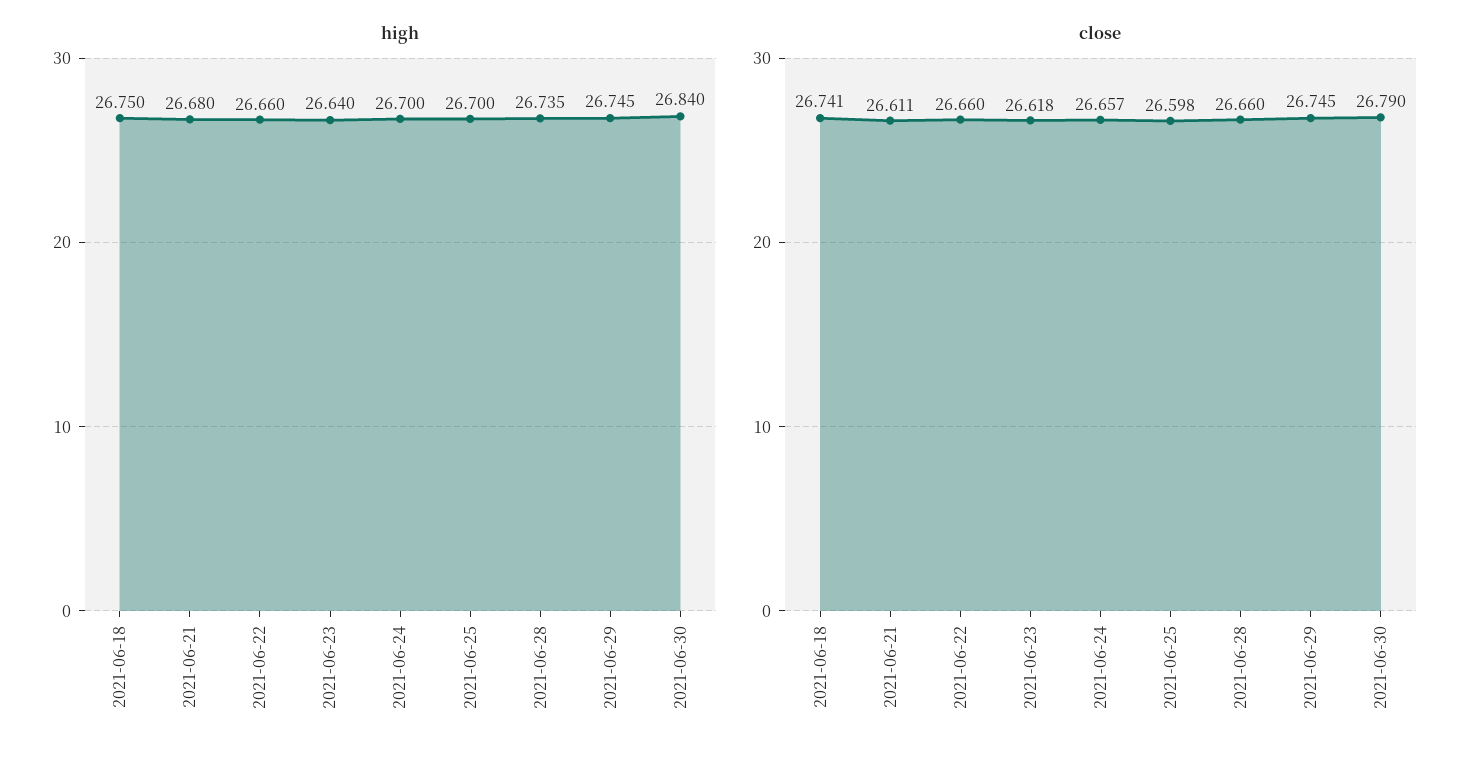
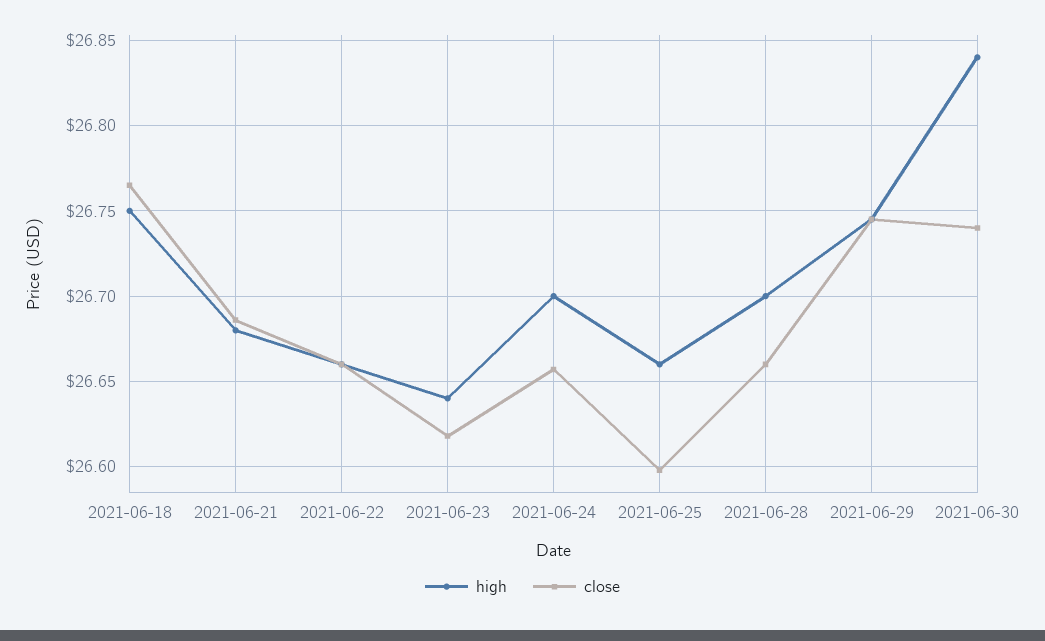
  {
    "high": {
      "2021-06-18": 26.75,
      "2021-06-21": 26.68,
      "2021-06-22": 26.66,
      "2021-06-23": 26.64,
      "2021-06-24": 26.7,
-     "2021-06-25": 26.7,
+     "2021-06-25": 26.66,
-     "2021-06-28": 26.735,
+     "2021-06-28": 26.7,
      "2021-06-29": 26.745,
      "2021-06-30": 26.84
    },
    "close": {
-     "2021-06-18": 26.741,
+     "2021-06-18": 26.765,
-     "2021-06-21": 26.611,
+     "2021-06-21": 26.685,
      "2021-06-22": 26.66,
      "2021-06-23": 26.618,
      "2021-06-24": 26.657,
      "2021-06-25": 26.598,
      "2021-06-28": 26.66,
      "2021-06-29": 26.745,
-     "2021-06-30": 26.79
+     "2021-06-30": 26.74
    }
  }

